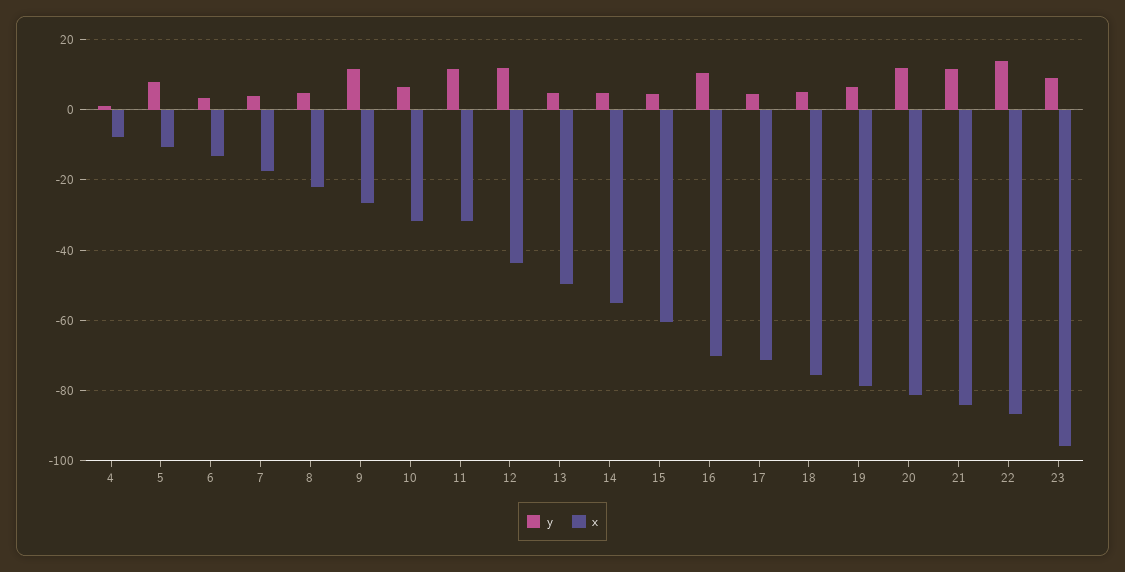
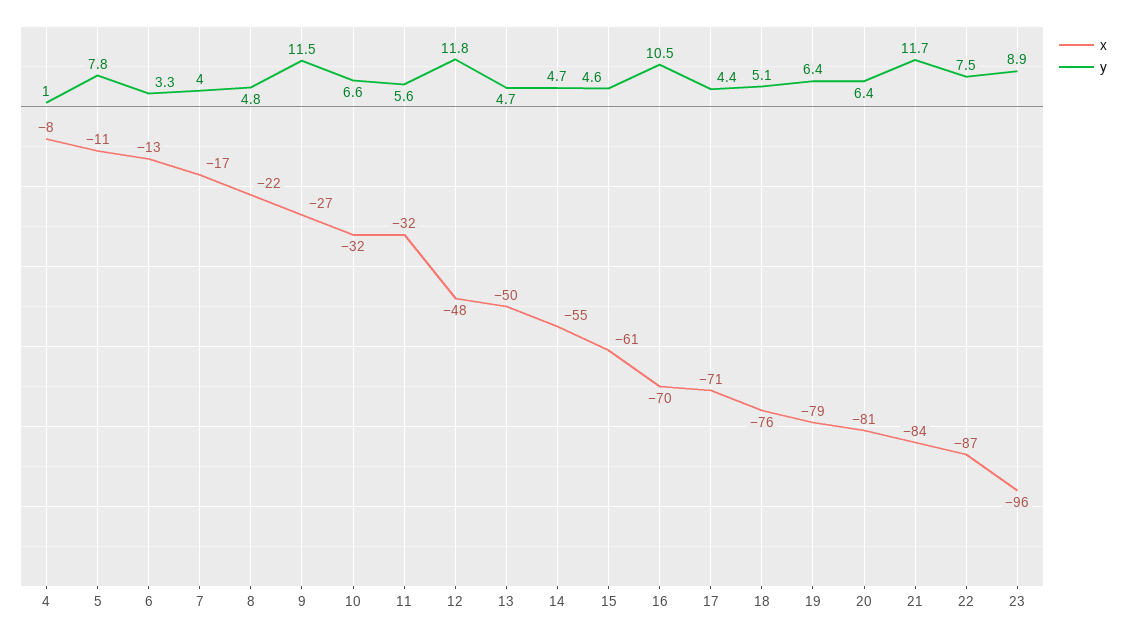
  {
    "y": {
      "4": 1,
      "5": 7.8,
      "6": 3.3,
      "7": 4,
      "8": 4.8,
      "9": 11.5,
      "10": 6.6,
-     "11": 12,
+     "11": 5.6,
      "12": 11.8,
      "13": 4.7,
      "14": 4.7,
      "15": 4.6,
      "16": 10.5,
      "17": 4.4,
      "18": 5.1,
      "19": 6.4,
-     "20": 12,
+     "20": 6.4,
      "21": 11.7,
-     "22": 14,
+     "22": 7.5,
      "23": 8.9
    },
    "x": {
      "4": -8,
      "5": -11,
      "6": -13,
      "7": -17,
      "8": -22,
      "9": -27,
      "10": -32,
      "11": -32,
-     "12": -44,
+     "12": -48,
      "13": -50,
      "14": -55,
      "15": -61,
      "16": -70,
      "17": -71,
      "18": -76,
      "19": -79,
      "20": -81,
      "21": -84,
      "22": -87,
      "23": -96
    }
  }

